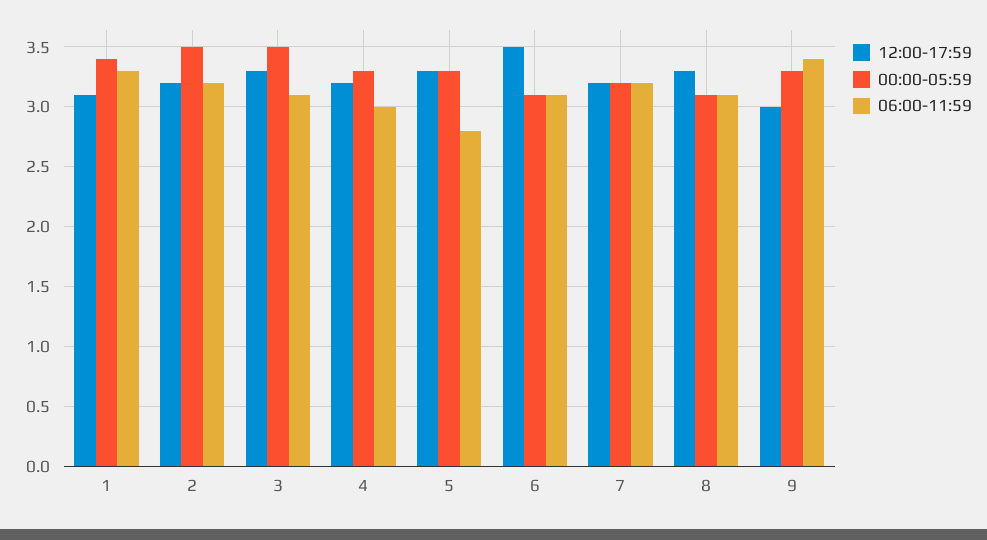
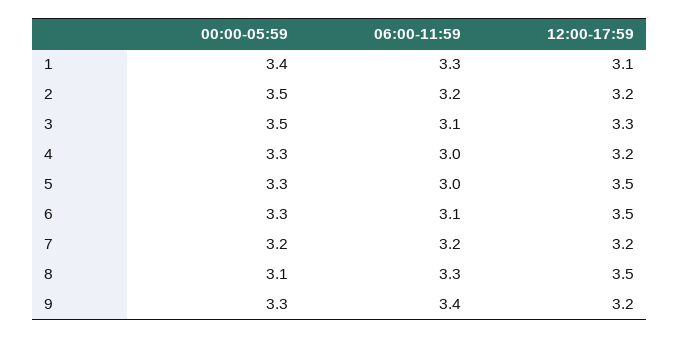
  {
    "12:00-17:59": {
      "1": 3.1,
      "2": 3.2,
      "3": 3.3,
      "4": 3.2,
-     "5": 3.3,
+     "5": 3.5,
      "6": 3.5,
      "7": 3.2,
-     "8": 3.3,
+     "8": 3.5,
-     "9": 3
+     "9": 3.2
    },
    "00:00-05:59": {
      "1": 3.4,
      "2": 3.5,
      "3": 3.5,
      "4": 3.3,
      "5": 3.3,
-     "6": 3.1,
+     "6": 3.3,
      "7": 3.2,
      "8": 3.1,
      "9": 3.3
    },
    "06:00-11:59": {
      "1": 3.3,
      "2": 3.2,
      "3": 3.1,
      "4": 3,
-     "5": 2.8,
+     "5": 3,
      "6": 3.1,
      "7": 3.2,
-     "8": 3.1,
+     "8": 3.3,
      "9": 3.4
    }
  }

